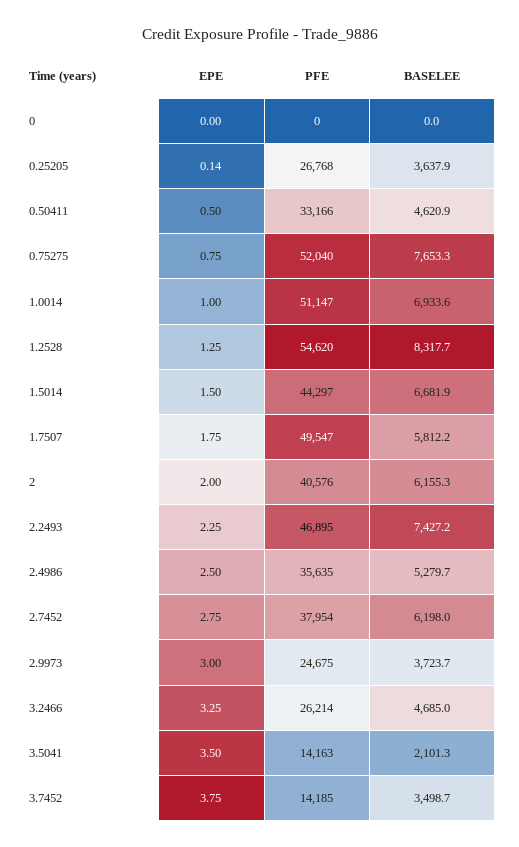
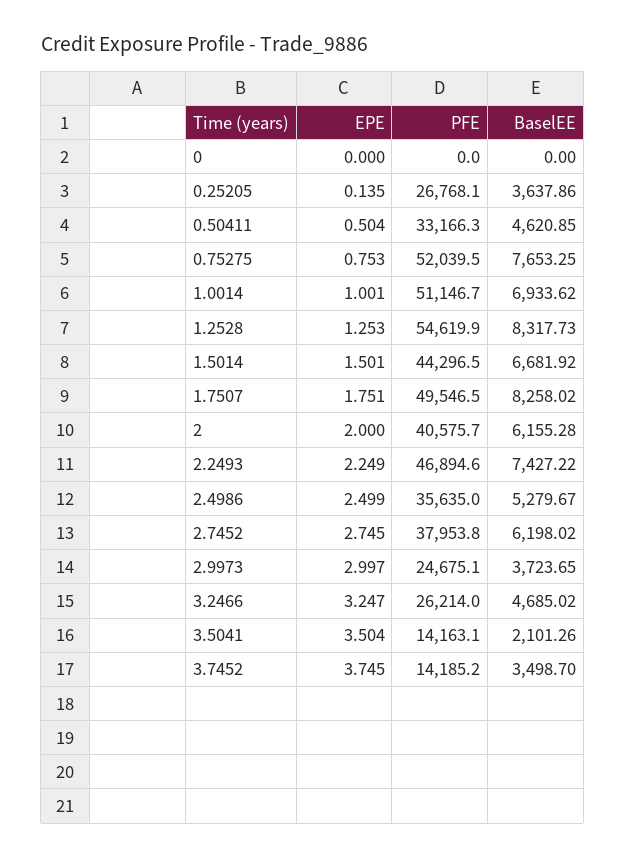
  {
    "EPE": {
      "0": 0,
      "0.25205": 0.135,
      "0.50411": 0.504,
      "0.75275": 0.753,
      "1.0014": 1.001,
      "1.2528": 1.253,
      "1.5014": 1.501,
      "1.7507": 1.751,
      "2": 2,
      "2.2493": 2.249,
      "2.4986": 2.499,
      "2.7452": 2.745,
      "2.9973": 2.997,
      "3.2466": 3.247,
      "3.5041": 3.504,
      "3.7452": 3.745
    },
    "PFE": {
      "0": 0,
      "0.25205": 26768.1,
      "0.50411": 33166.3,
      "0.75275": 52039.5,
      "1.0014": 51146.7,
      "1.2528": 54619.9,
      "1.5014": 44296.5,
      "1.7507": 49546.5,
      "2": 40575.7,
      "2.2493": 46894.6,
      "2.4986": 35635,
      "2.7452": 37953.8,
      "2.9973": 24675.1,
      "3.2466": 26214,
      "3.5041": 14163.1,
      "3.7452": 14185.2
    },
    "BASELEE": {
      "0": 0,
      "0.25205": 3637.86,
      "0.50411": 4620.85,
      "0.75275": 7653.25,
      "1.0014": 6933.62,
      "1.2528": 8317.73,
      "1.5014": 6681.92,
-     "1.7507": 5812.2,
+     "1.7507": 8258.02,
      "2": 6155.28,
      "2.2493": 7427.22,
      "2.4986": 5279.67,
      "2.7452": 6198.02,
      "2.9973": 3723.65,
      "3.2466": 4685.02,
      "3.5041": 2101.26,
      "3.7452": 3498.7
    }
  }

